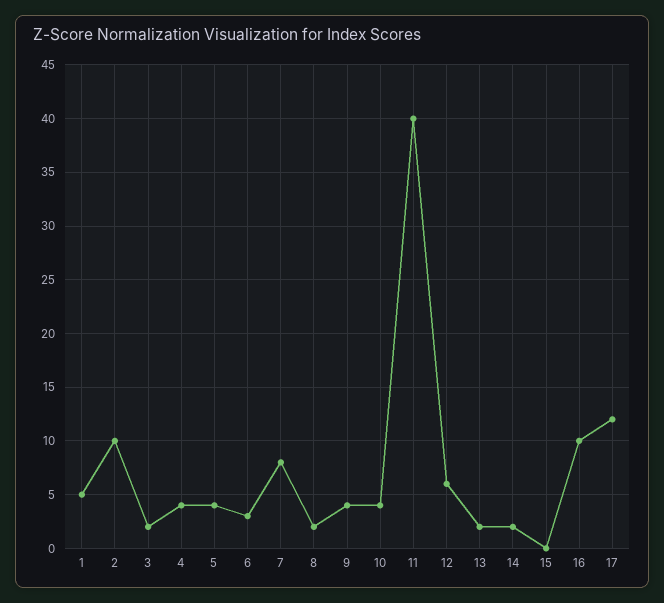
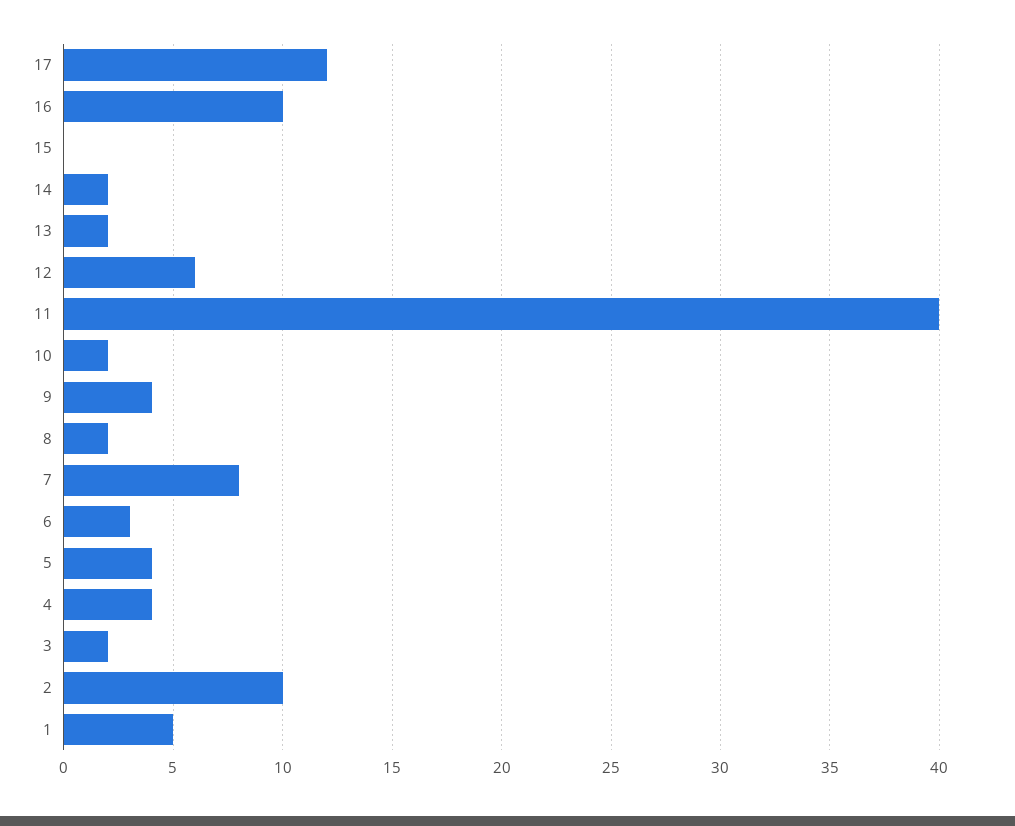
  {
    "1": 5,
    "2": 10,
    "3": 2,
    "4": 4,
    "5": 4,
    "6": 3,
    "7": 8,
    "8": 2,
    "9": 4,
-   "10": 4,
+   "10": 2,
    "11": 40,
    "12": 6,
    "13": 2,
    "14": 2,
    "15": 0,
    "16": 10,
    "17": 12
  }

